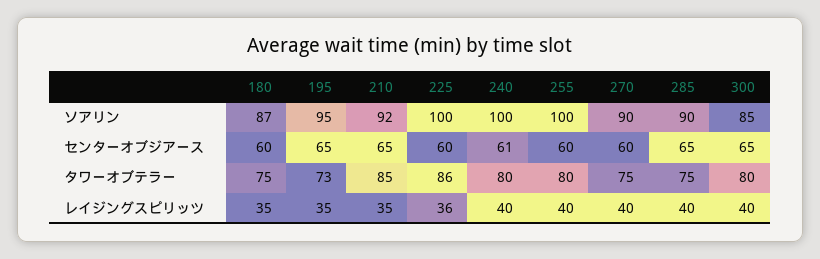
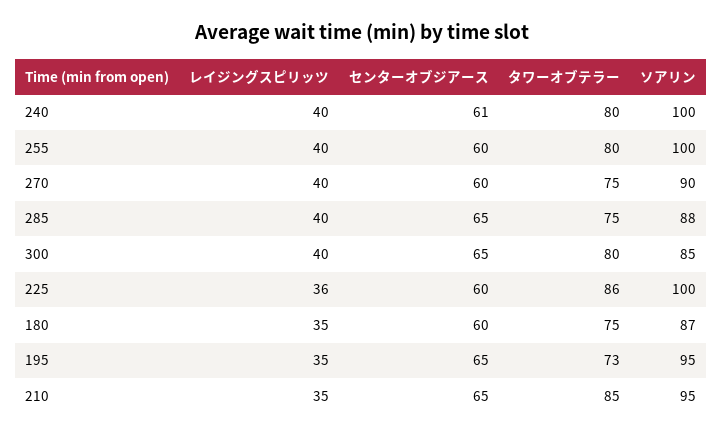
  {
    "180": {
      "ソアリン": 87,
      "センターオブジアース": 60,
      "タワーオブテラー": 75,
      "レイジングスピリッツ": 35
    },
    "195": {
      "ソアリン": 95,
      "センターオブジアース": 65,
      "タワーオブテラー": 73,
      "レイジングスピリッツ": 35
    },
    "210": {
-     "ソアリン": 92,
+     "ソアリン": 95,
      "センターオブジアース": 65,
      "タワーオブテラー": 85,
      "レイジングスピリッツ": 35
    },
    "225": {
      "ソアリン": 100,
      "センターオブジアース": 60,
      "タワーオブテラー": 86,
      "レイジングスピリッツ": 36
    },
    "240": {
      "ソアリン": 100,
      "センターオブジアース": 61,
      "タワーオブテラー": 80,
      "レイジングスピリッツ": 40
    },
    "255": {
      "ソアリン": 100,
      "センターオブジアース": 60,
      "タワーオブテラー": 80,
      "レイジングスピリッツ": 40
    },
    "270": {
      "ソアリン": 90,
      "センターオブジアース": 60,
      "タワーオブテラー": 75,
      "レイジングスピリッツ": 40
    },
    "285": {
-     "ソアリン": 90,
+     "ソアリン": 88,
      "センターオブジアース": 65,
      "タワーオブテラー": 75,
      "レイジングスピリッツ": 40
    },
    "300": {
      "ソアリン": 85,
      "センターオブジアース": 65,
      "タワーオブテラー": 80,
      "レイジングスピリッツ": 40
    }
  }

